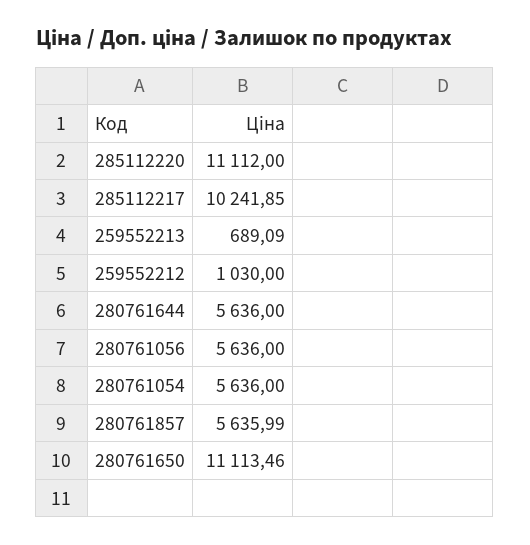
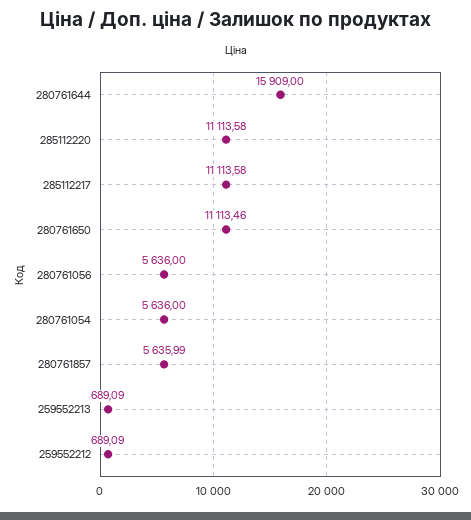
  {
-   "285112220": 11112,
+   "285112220": 11113.58,
-   "285112217": 10241.85,
+   "285112217": 11113.58,
    "259552213": 689.09,
-   "259552212": 1030,
+   "259552212": 689.09,
-   "280761644": 5636,
+   "280761644": 15909,
    "280761056": 5636,
    "280761054": 5636,
    "280761857": 5635.99,
    "280761650": 11113.46
  }

